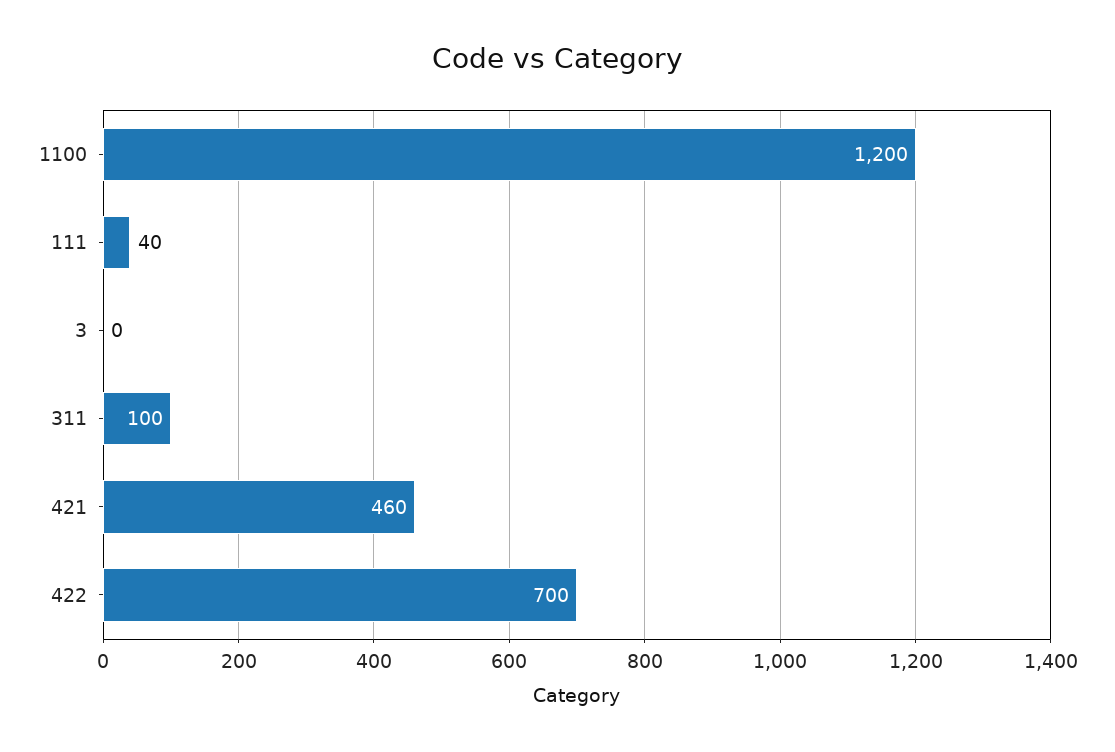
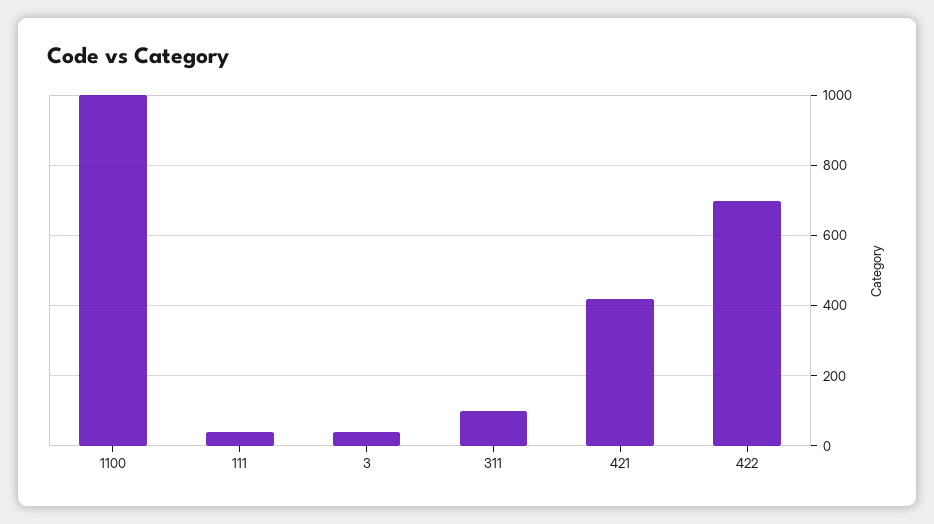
  {
-   "1100": 1200,
+   "1100": 1000,
    "111": 40,
-   "3": 0,
+   "3": 40,
    "311": 100,
-   "421": 460,
+   "421": 420,
    "422": 700
  }

